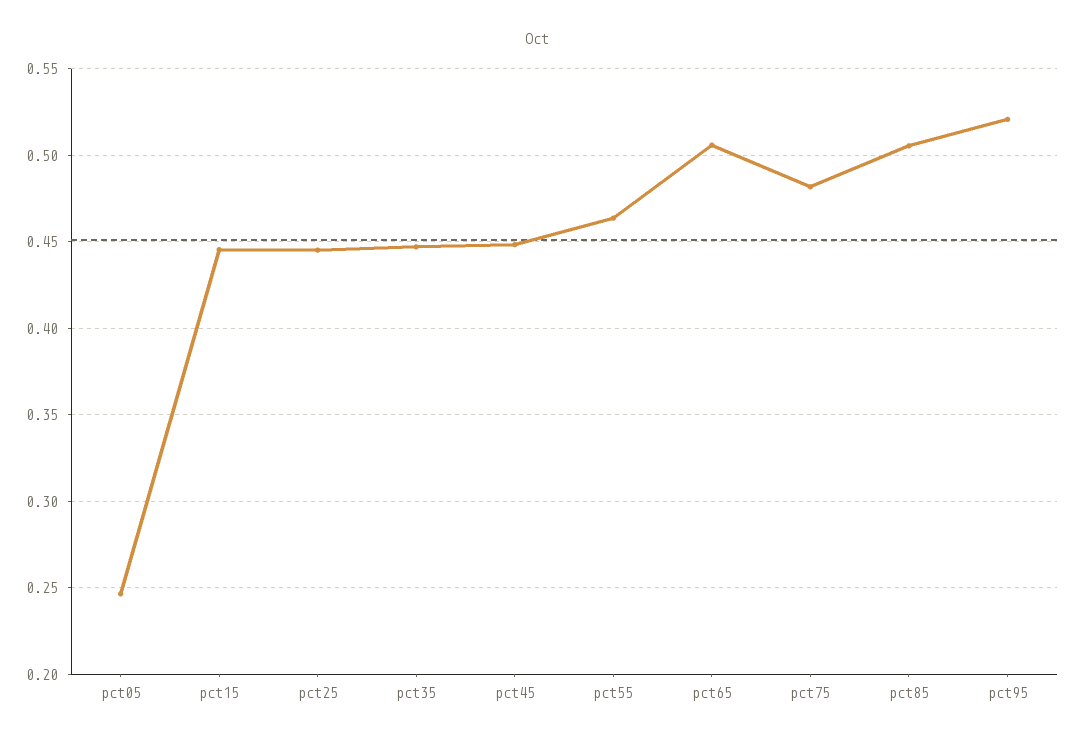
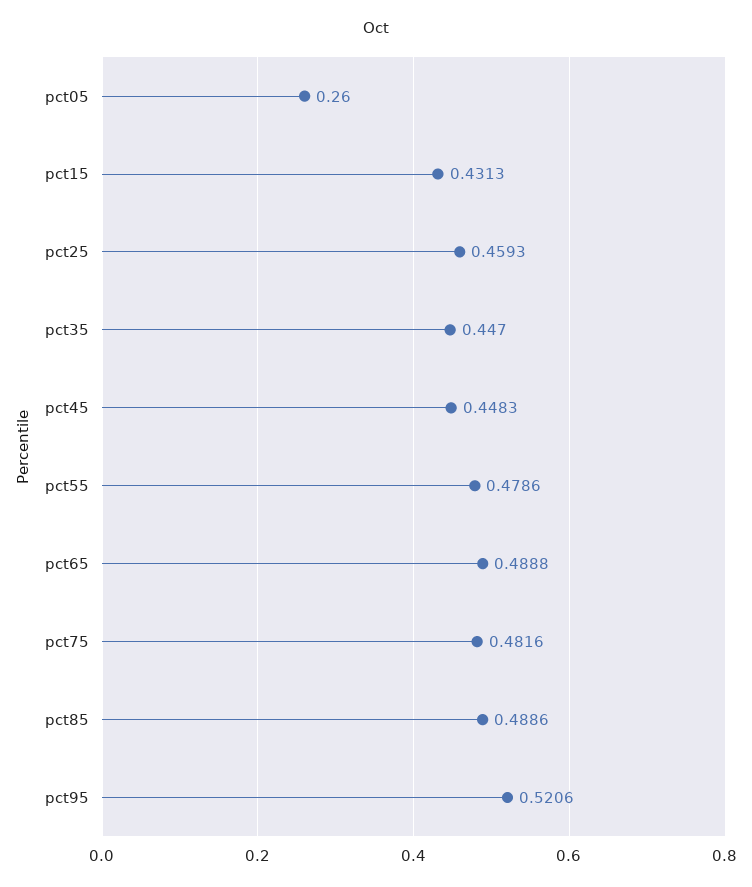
  {
-   "pct05": 0.245,
+   "pct05": 0.26,
-   "pct15": 0.445,
+   "pct15": 0.4313,
-   "pct25": 0.445,
+   "pct25": 0.4593,
    "pct35": 0.447,
    "pct45": 0.4483,
-   "pct55": 0.465,
+   "pct55": 0.4786,
-   "pct65": 0.505,
+   "pct65": 0.4888,
    "pct75": 0.4816,
-   "pct85": 0.505,
+   "pct85": 0.4886,
    "pct95": 0.5206
  }

